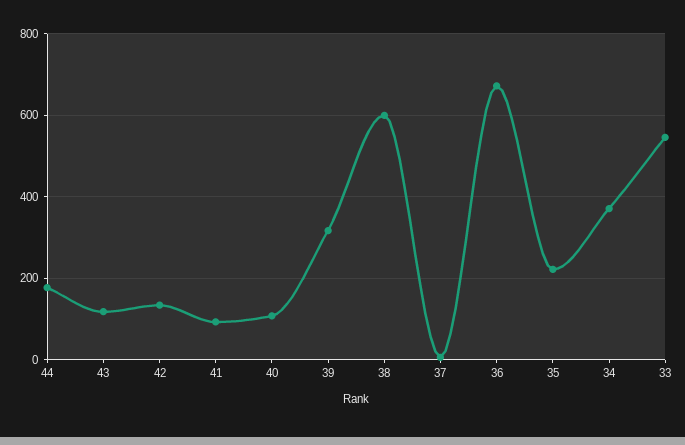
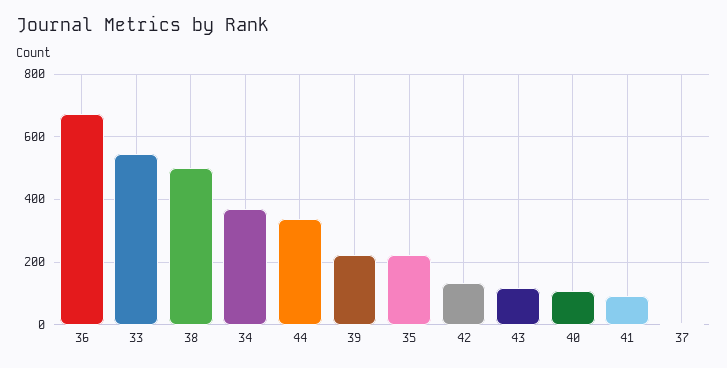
  {
-   "44": 180,
+   "44": 340,
    "43": 120,
    "42": 140,
    "41": 100,
    "40": 100,
-   "39": 320,
+   "39": 220,
-   "38": 600,
+   "38": 500,
    "37": 0,
    "36": 680,
    "35": 220,
    "34": 380,
    "33": 540
  }

